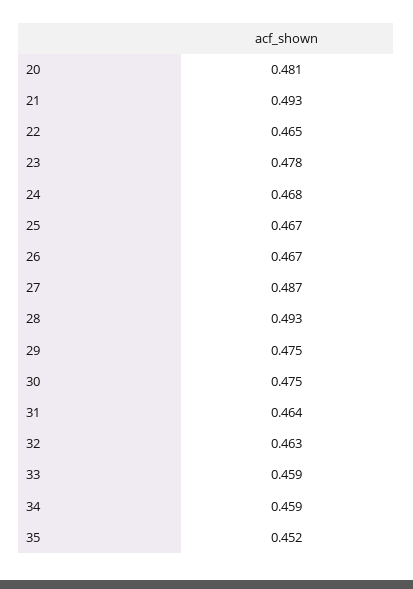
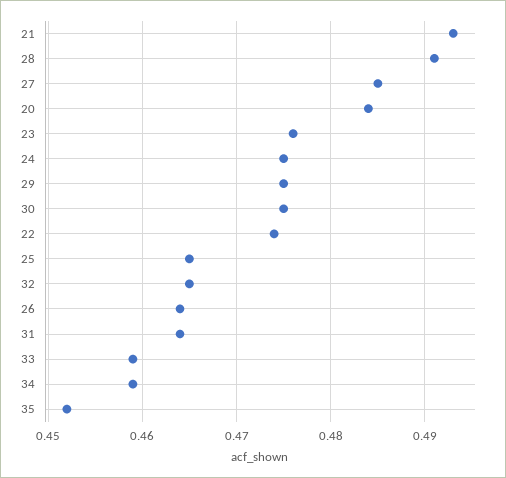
  {
-   "20": 0.481,
+   "20": 0.484,
    "21": 0.493,
-   "22": 0.465,
+   "22": 0.474,
-   "23": 0.478,
+   "23": 0.476,
-   "24": 0.468,
+   "24": 0.475,
-   "25": 0.467,
+   "25": 0.465,
-   "26": 0.467,
+   "26": 0.464,
-   "27": 0.487,
+   "27": 0.485,
-   "28": 0.493,
+   "28": 0.491,
    "29": 0.475,
    "30": 0.475,
    "31": 0.464,
-   "32": 0.463,
+   "32": 0.465,
    "33": 0.459,
    "34": 0.459,
    "35": 0.452
  }

